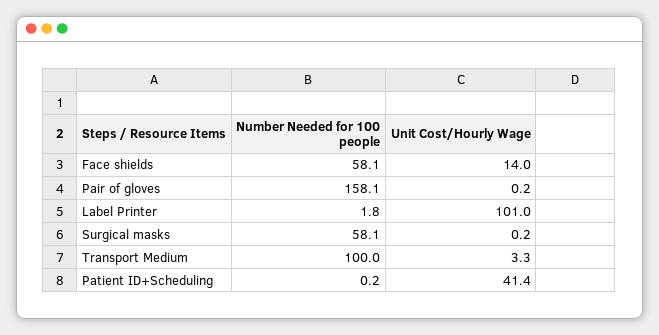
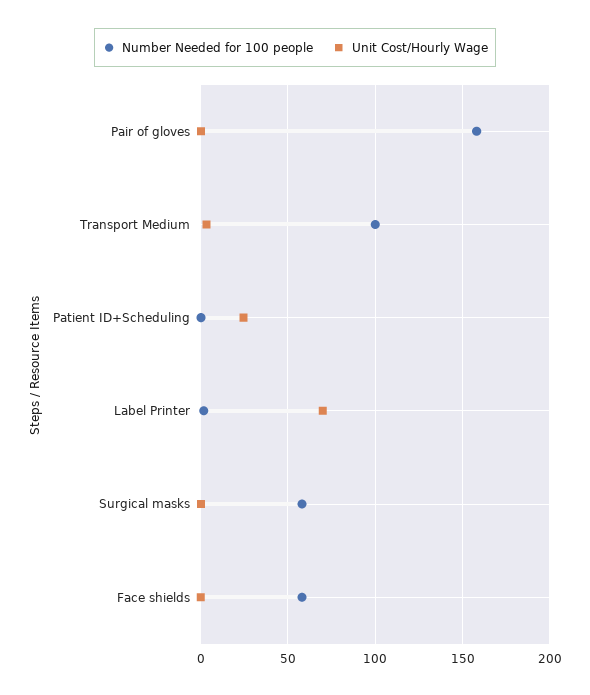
  {
    "Number Needed for 100 people": {
      "Face shields": 58.1,
      "Pair of gloves": 158.1,
      "Label Printer": 1.8,
      "Surgical masks": 58.1,
      "Transport Medium": 100,
      "Patient ID+Scheduling": 0.2
    },
    "Unit Cost/Hourly Wage": {
-     "Face shields": 14,
+     "Face shields": 0,
      "Pair of gloves": 0.2,
-     "Label Printer": 101,
+     "Label Printer": 70,
      "Surgical masks": 0.2,
      "Transport Medium": 3.3,
-     "Patient ID+Scheduling": 41.4
+     "Patient ID+Scheduling": 25
    }
  }

